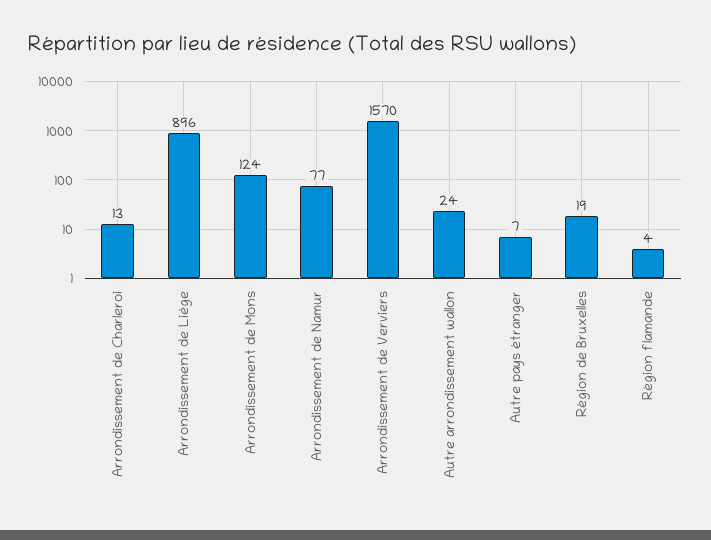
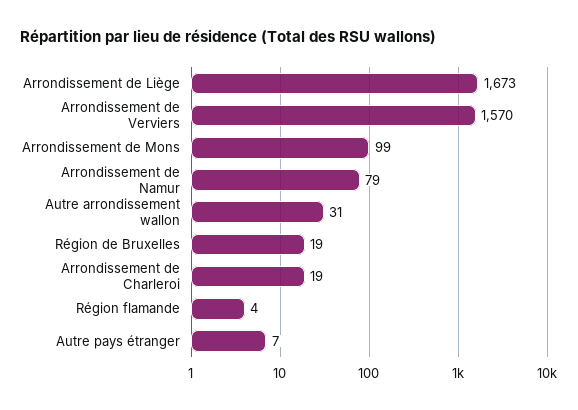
  {
-   "Arrondissement de Charleroi": 13,
+   "Arrondissement de Charleroi": 19,
-   "Arrondissement de Liège": 896,
+   "Arrondissement de Liège": 1673,
-   "Arrondissement de Mons": 124,
+   "Arrondissement de Mons": 99,
-   "Arrondissement de Namur": 77,
+   "Arrondissement de Namur": 79,
    "Arrondissement de Verviers": 1570,
-   "Autre arrondissement wallon": 24,
+   "Autre arrondissement wallon": 31,
    "Autre pays étranger": 7,
    "Région de Bruxelles": 19,
    "Région flamande": 4
  }

